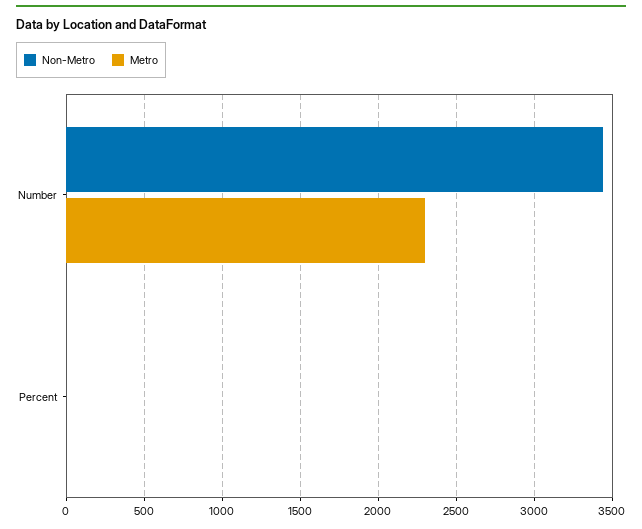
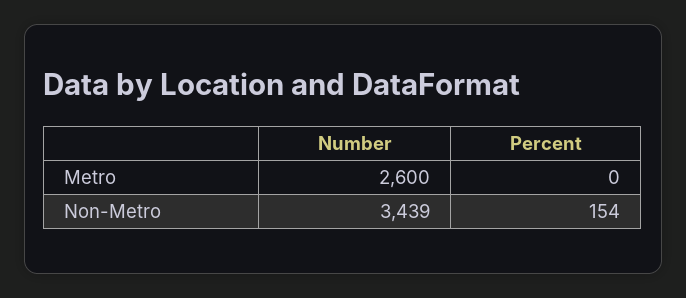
  {
    "Non-Metro": {
      "Number": 3439,
-     "Percent": 0
+     "Percent": 154
    },
    "Metro": {
-     "Number": 2300,
+     "Number": 2600,
      "Percent": 0
    }
  }

